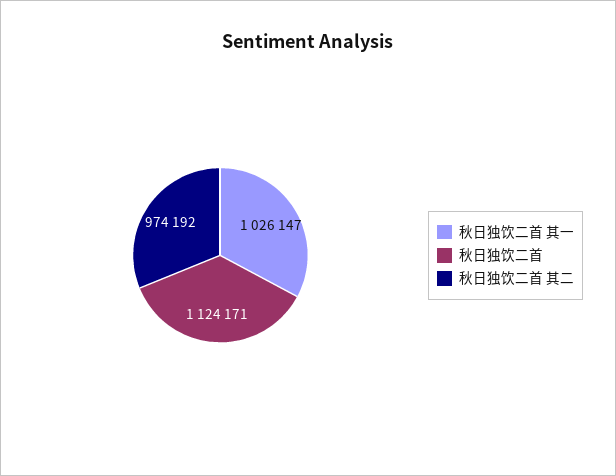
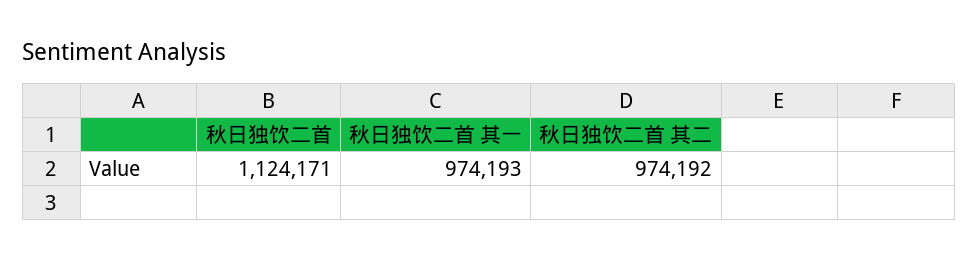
  {
-   "秋日独饮二首 其一": 1026147,
+   "秋日独饮二首 其一": 974193,
    "秋日独饮二首": 1124171,
    "秋日独饮二首 其二": 974192
  }

